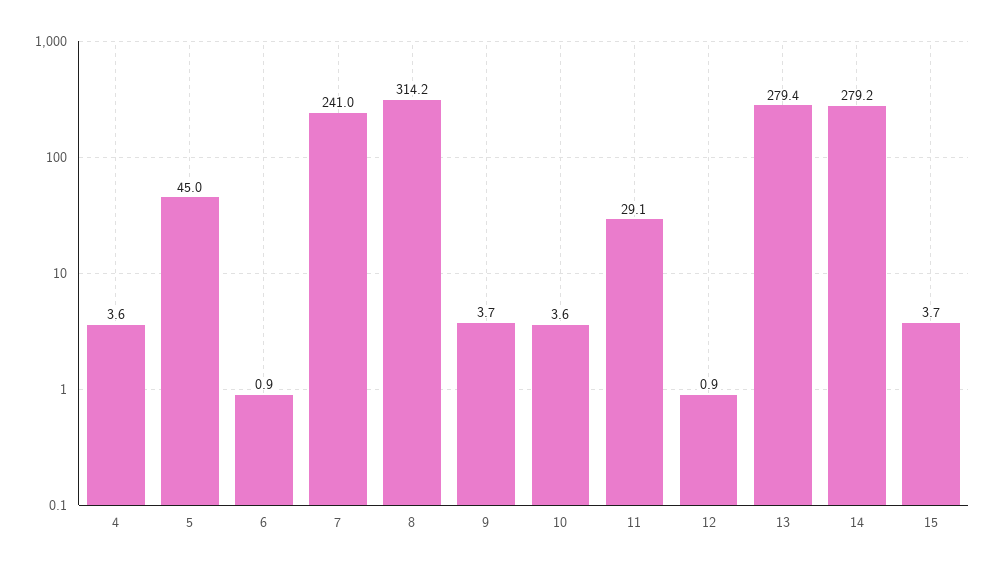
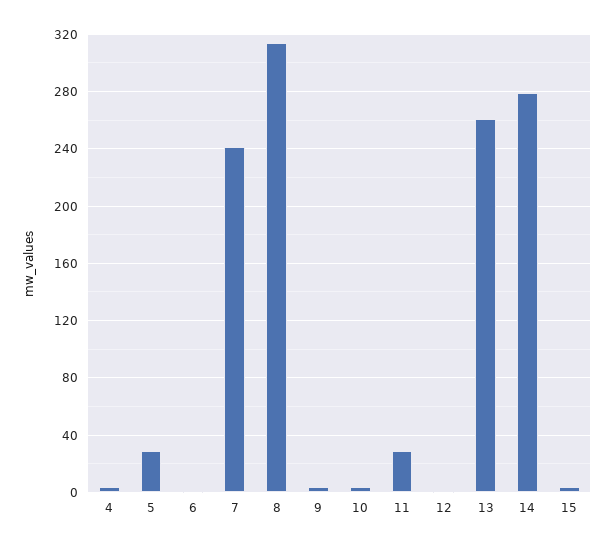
  {
    "4": 3.6,
-   "5": 45,
+   "5": 30,
    "6": 0.9,
    "7": 241,
    "8": 314.2,
    "9": 3.7,
    "10": 3.6,
    "11": 29.1,
    "12": 0.9,
-   "13": 279.4,
+   "13": 260,
    "14": 279.2,
    "15": 3.7
  }

